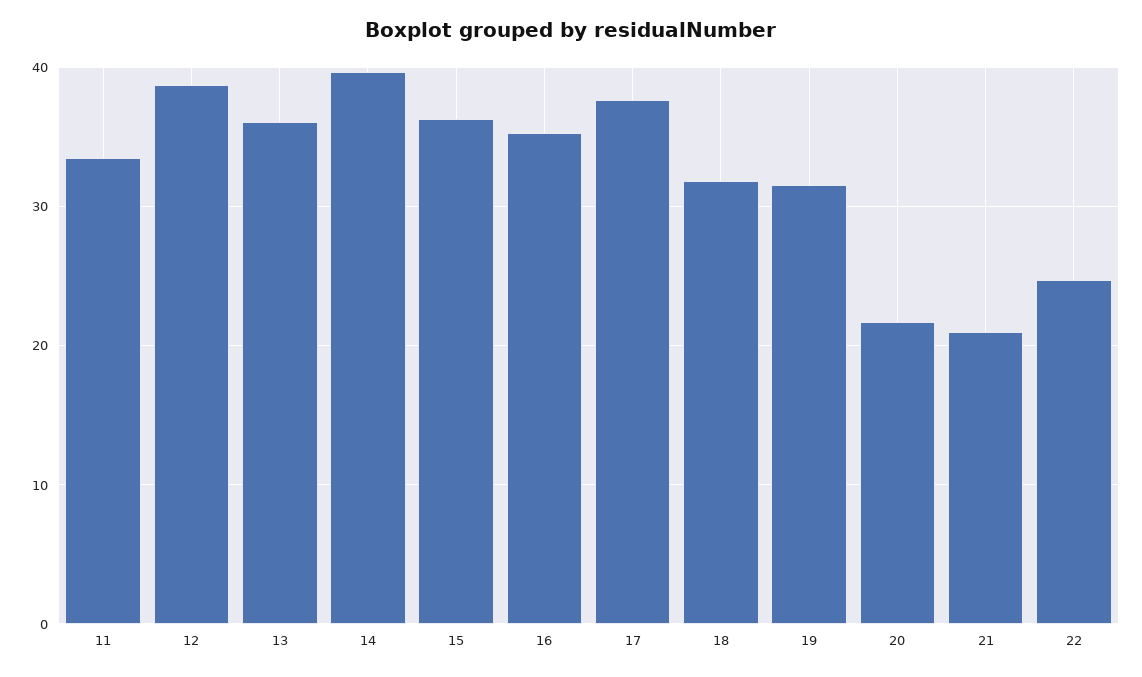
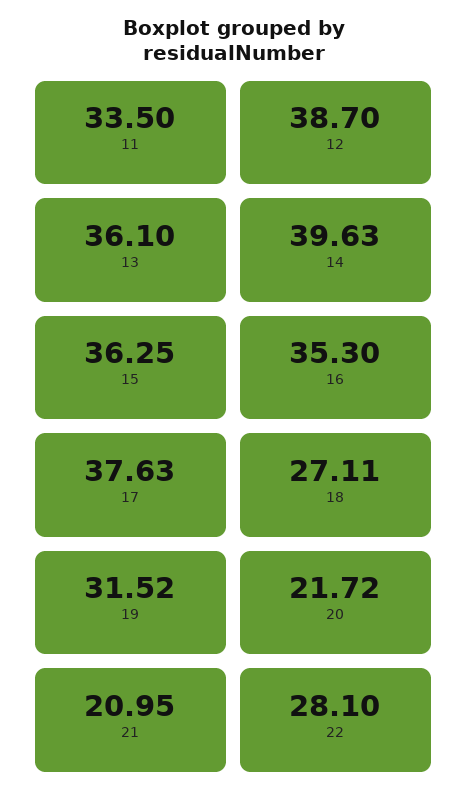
  {
    "11": 33.5,
    "12": 38.7,
    "13": 36.1,
    "14": 39.63,
    "15": 36.25,
    "16": 35.3,
    "17": 37.63,
-   "18": 32,
+   "18": 27.11,
    "19": 31.52,
    "20": 21.72,
    "21": 20.95,
-   "22": 25
+   "22": 28.1
  }

